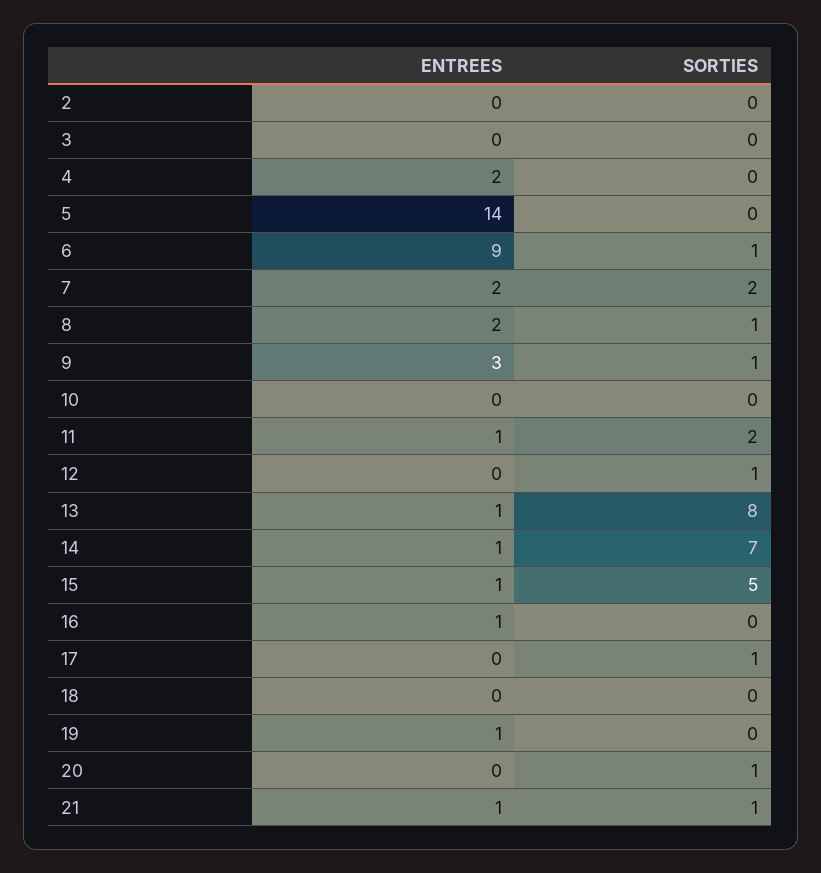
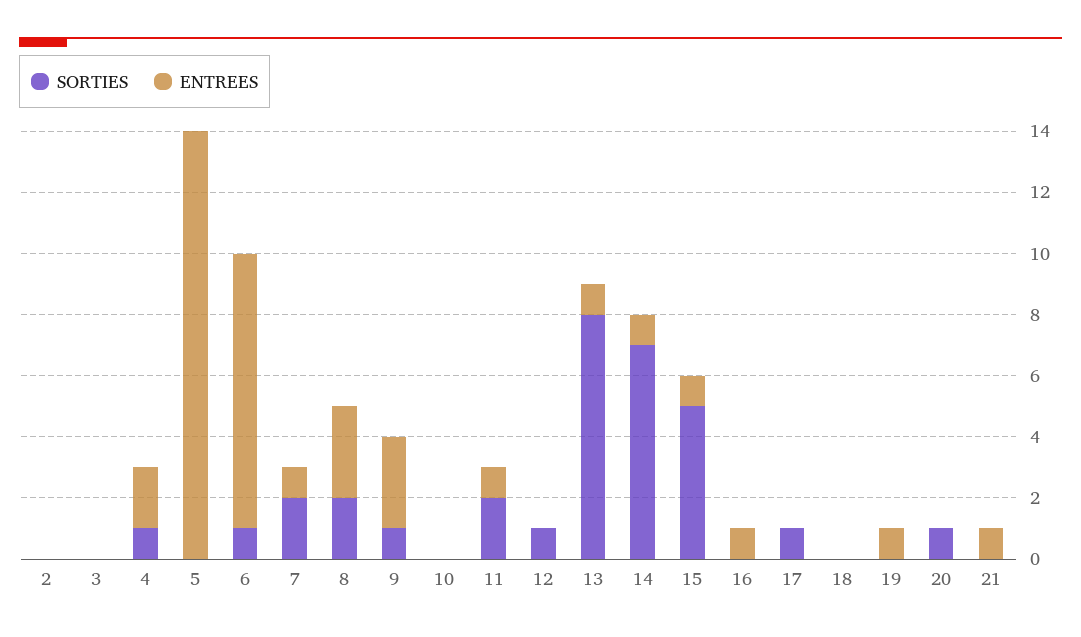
  {
    "ENTREES": {
      "2": 0,
      "3": 0,
      "4": 2,
      "5": 14,
      "6": 9,
-     "7": 2,
+     "7": 1,
-     "8": 2,
+     "8": 3,
      "9": 3,
      "10": 0,
      "11": 1,
      "12": 0,
      "13": 1,
      "14": 1,
      "15": 1,
      "16": 1,
      "17": 0,
      "18": 0,
      "19": 1,
      "20": 0,
      "21": 1
    },
    "SORTIES": {
      "2": 0,
      "3": 0,
-     "4": 0,
+     "4": 1,
      "5": 0,
      "6": 1,
      "7": 2,
-     "8": 1,
+     "8": 2,
      "9": 1,
      "10": 0,
      "11": 2,
      "12": 1,
      "13": 8,
      "14": 7,
      "15": 5,
      "16": 0,
      "17": 1,
      "18": 0,
      "19": 0,
      "20": 1,
-     "21": 1
+     "21": 0
    }
  }

